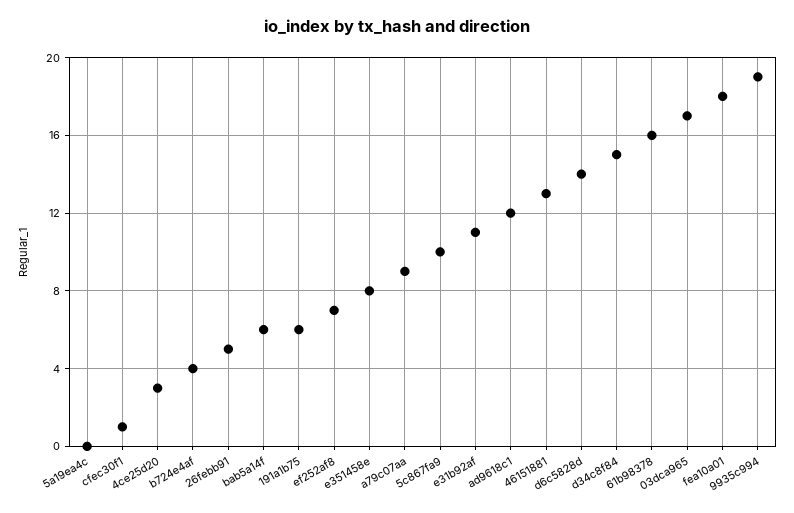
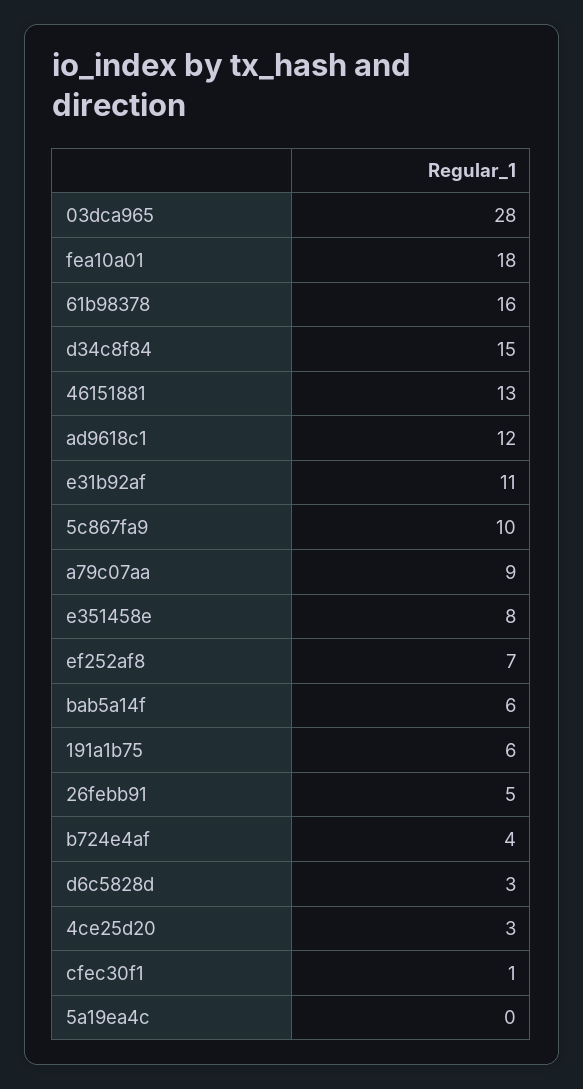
  {
    "5a19ea4c": 0,
    "cfec30f1": 1,
    "4ce25d20": 3,
    "b724e4af": 4,
    "26febb91": 5,
    "bab5a14f": 6,
    "191a1b75": 6,
    "ef252af8": 7,
    "e351458e": 8,
    "a79c07aa": 9,
    "5c867fa9": 10,
    "e31b92af": 11,
    "ad9618c1": 12,
    "46151881": 13,
-   "d6c5828d": 14,
+   "d6c5828d": 3,
    "d34c8f84": 15,
    "61b98378": 16,
-   "03dca965": 17,
+   "03dca965": 28,
-   "fea10a01": 18,
+   "fea10a01": 18
-   "9935c994": 19
  }

